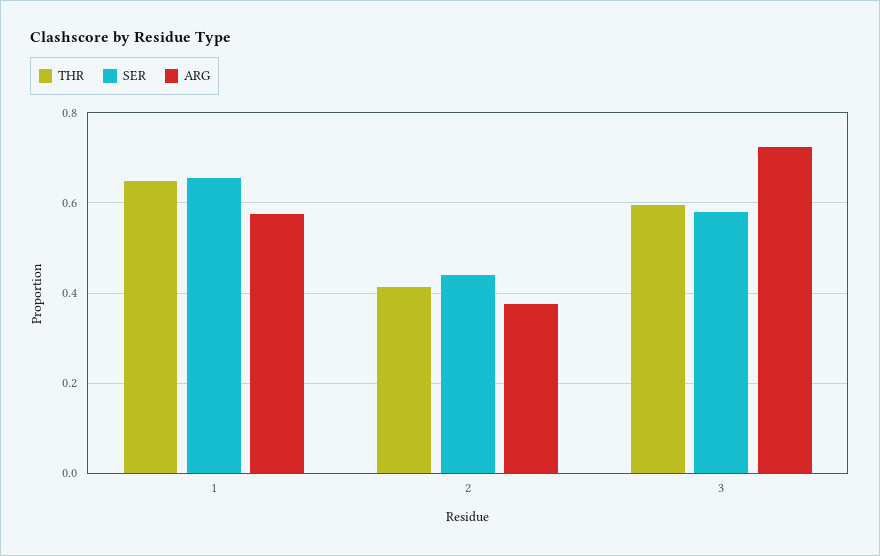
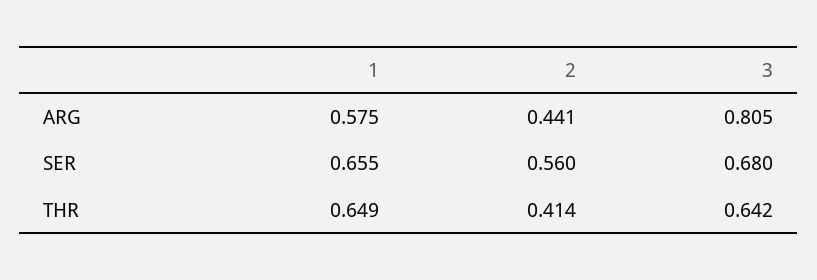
  {
    "THR": {
      "1": 0.649,
      "2": 0.414,
-     "3": 0.6
+     "3": 0.642
    },
    "SER": {
      "1": 0.655,
-     "2": 0.44,
+     "2": 0.56,
-     "3": 0.58
+     "3": 0.68
    },
    "ARG": {
      "1": 0.575,
-     "2": 0.38,
+     "2": 0.441,
-     "3": 0.72
+     "3": 0.805
    }
  }

